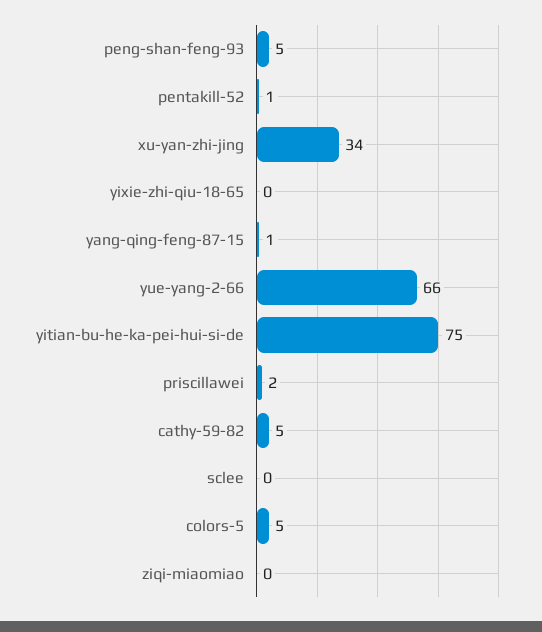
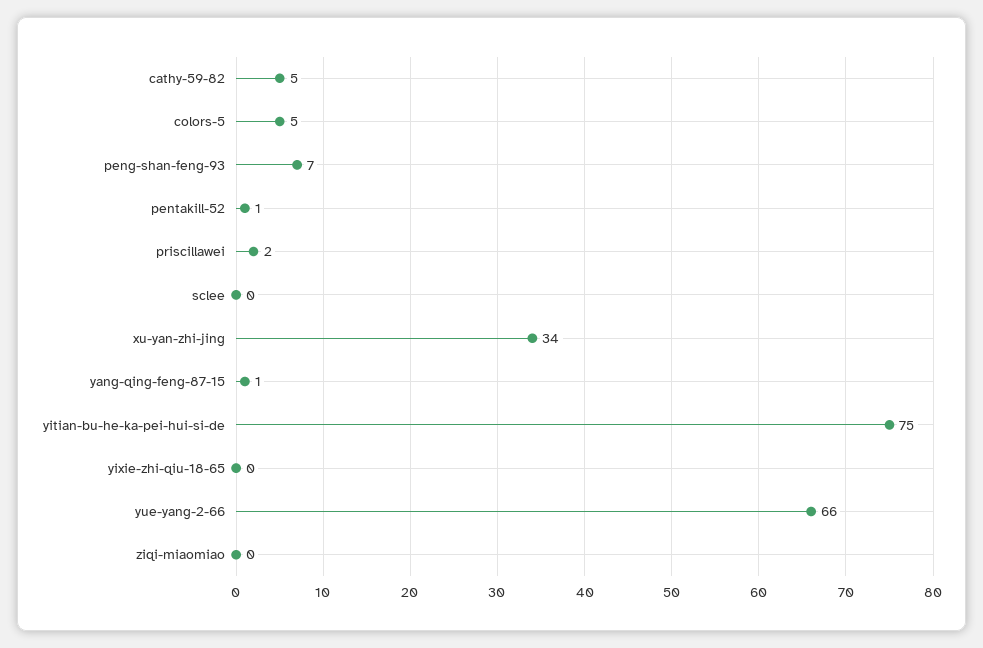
  {
-   "peng-shan-feng-93": 5,
+   "peng-shan-feng-93": 7,
    "pentakill-52": 1,
    "xu-yan-zhi-jing": 34,
    "yixie-zhi-qiu-18-65": 0,
    "yang-qing-feng-87-15": 1,
    "yue-yang-2-66": 66,
    "yitian-bu-he-ka-pei-hui-si-de": 75,
    "priscillawei": 2,
    "cathy-59-82": 5,
    "sclee": 0,
    "colors-5": 5,
    "ziqi-miaomiao": 0
  }

